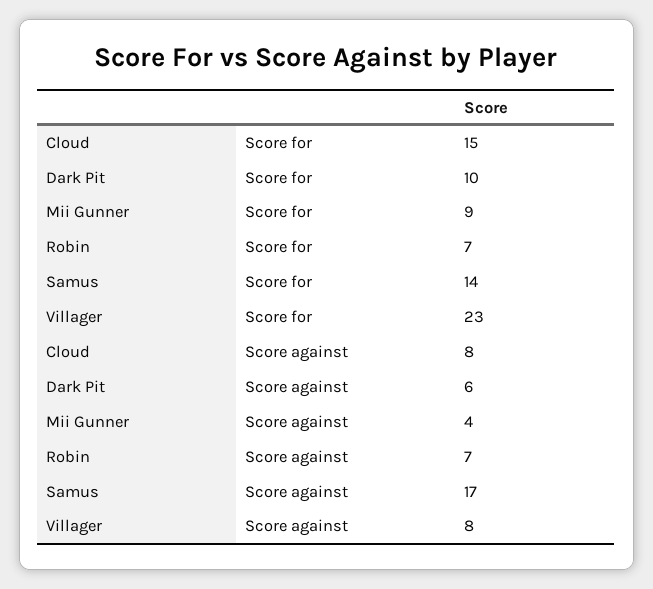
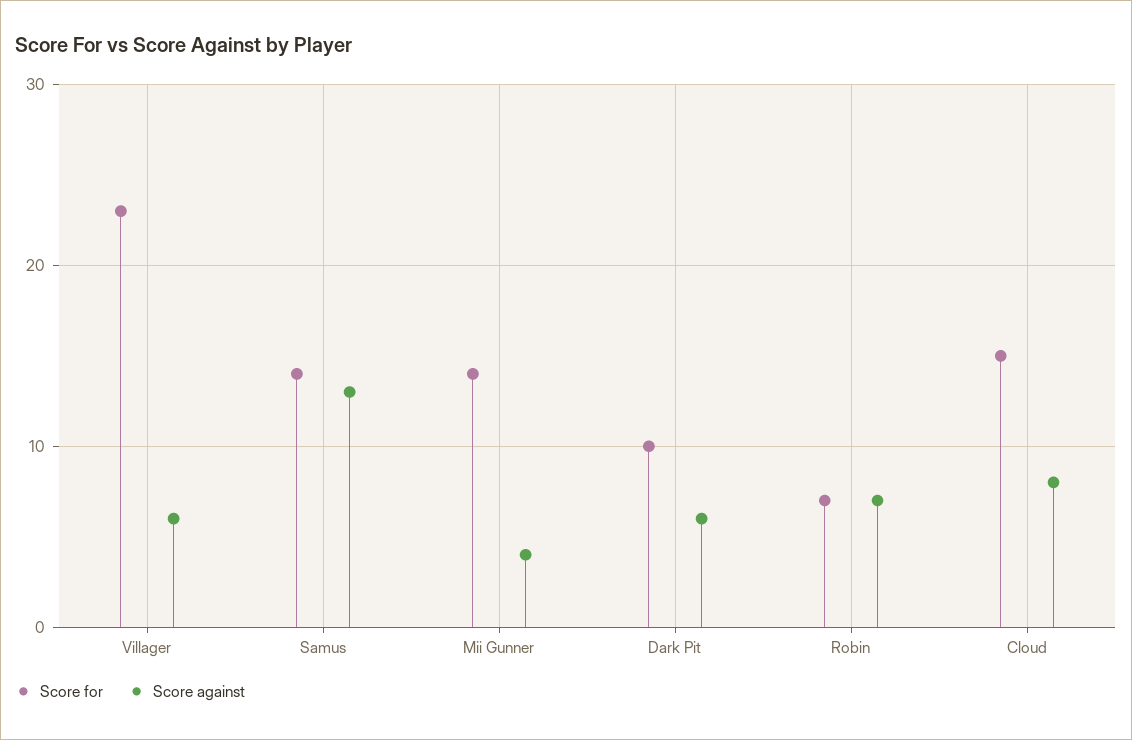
  {
    "Score for": {
      "Cloud": 15,
      "Dark Pit": 10,
-     "Mii Gunner": 9,
+     "Mii Gunner": 14,
      "Robin": 7,
      "Samus": 14,
      "Villager": 23
    },
    "Score against": {
      "Cloud": 8,
      "Dark Pit": 6,
      "Mii Gunner": 4,
      "Robin": 7,
-     "Samus": 17,
+     "Samus": 13,
-     "Villager": 8
+     "Villager": 6
    }
  }

